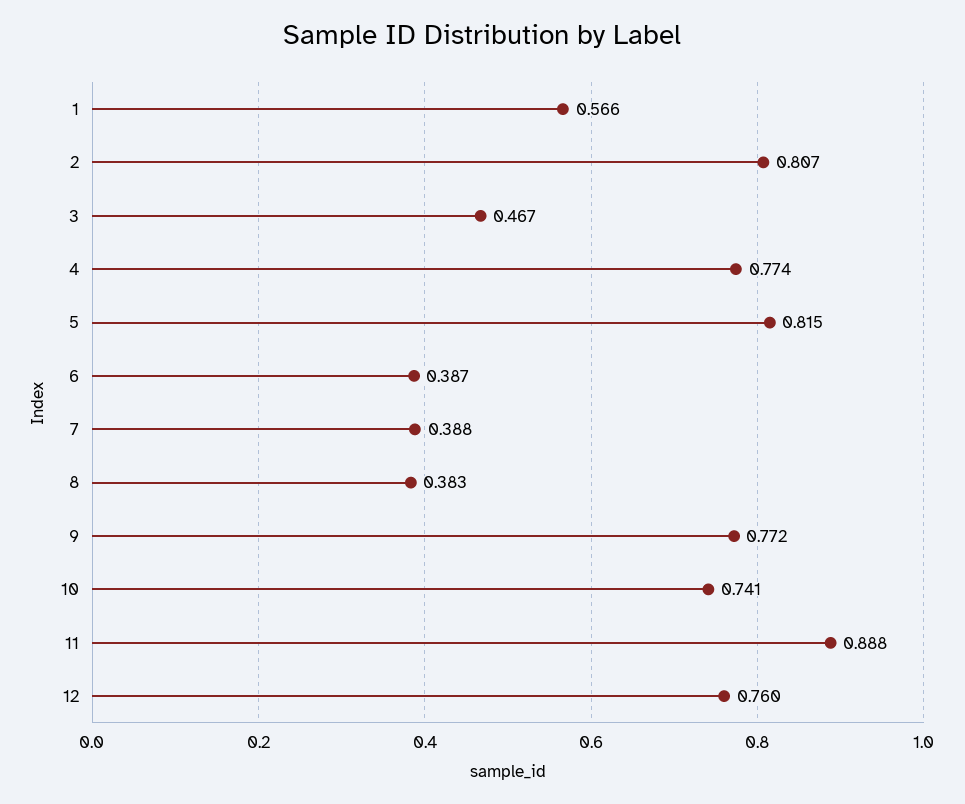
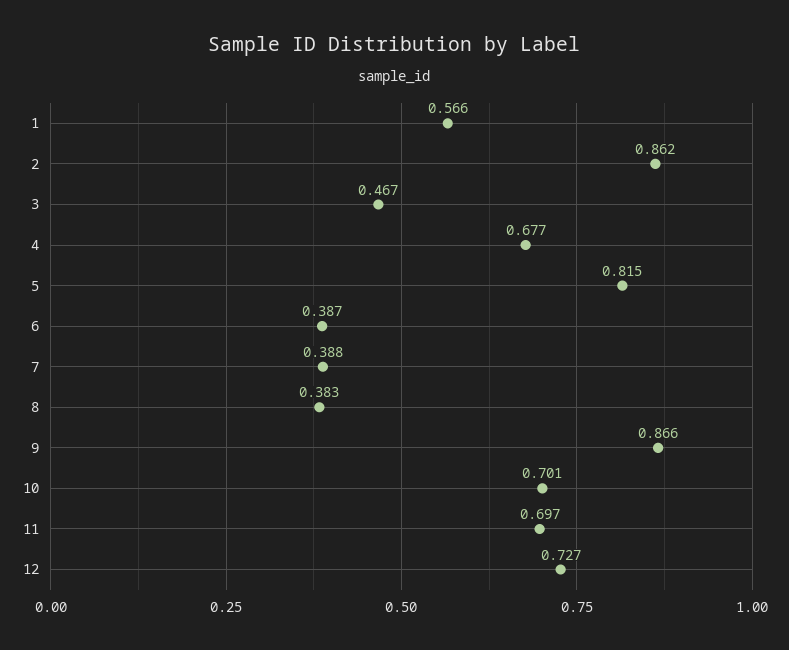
  {
    "1": 0.566,
-   "2": 0.807,
+   "2": 0.862,
    "3": 0.467,
-   "4": 0.774,
+   "4": 0.677,
    "5": 0.815,
    "6": 0.387,
    "7": 0.388,
    "8": 0.383,
-   "9": 0.772,
+   "9": 0.866,
-   "10": 0.741,
+   "10": 0.701,
-   "11": 0.888,
+   "11": 0.697,
-   "12": 0.76
+   "12": 0.727
  }

